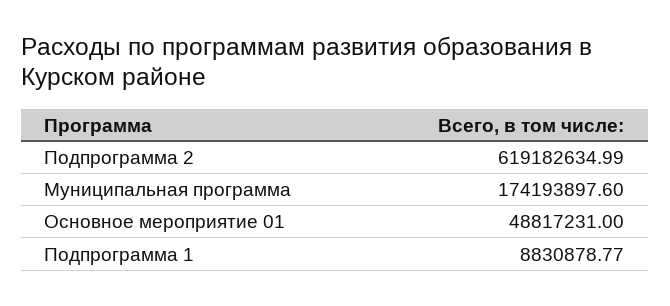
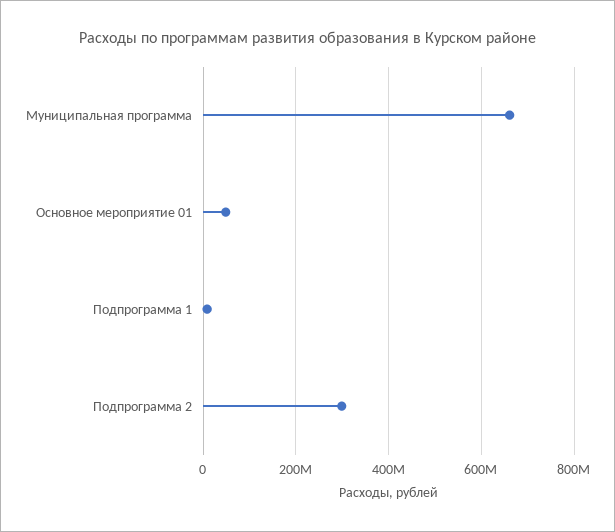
  {
-   "Подпрограмма 2": 619182634.99,
+   "Подпрограмма 2": 300000000,
-   "Муниципальная программа": 174193897.6,
+   "Муниципальная программа": 660000000,
    "Основное мероприятие 01": 48817231,
    "Подпрограмма 1": 8830878.77
  }

